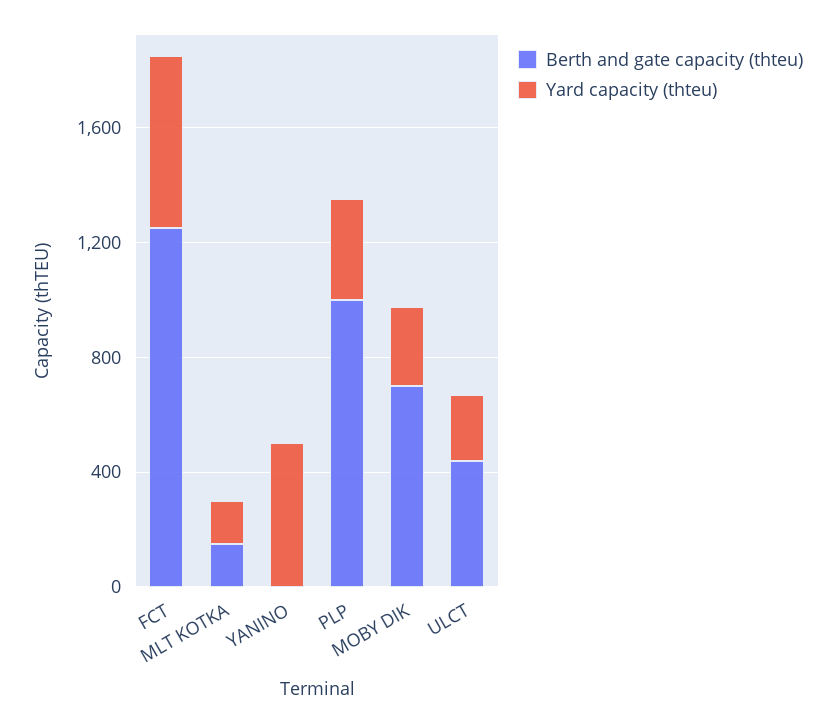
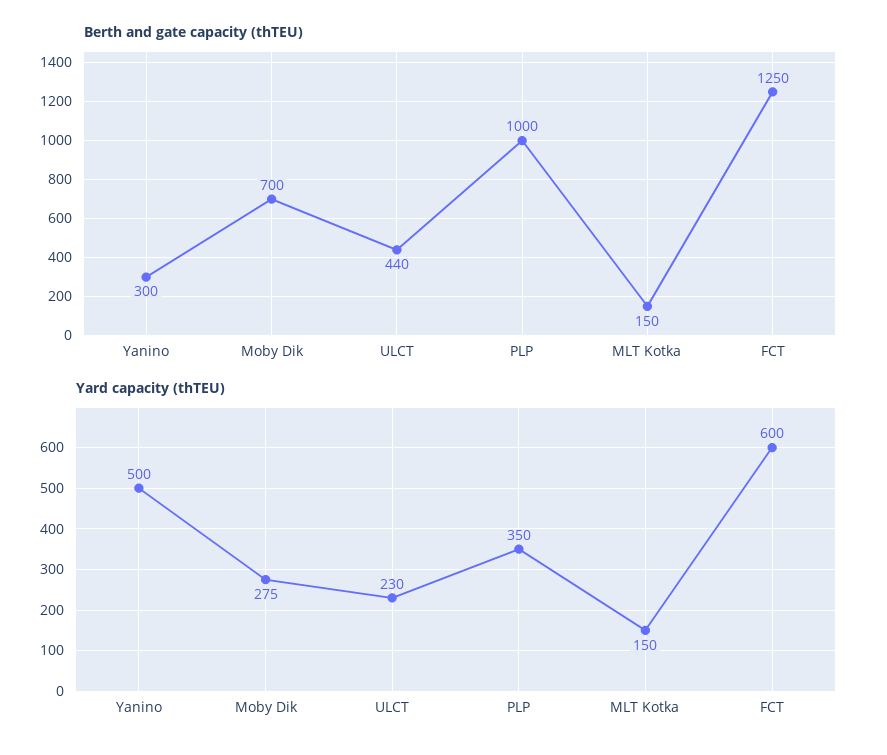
  {
    "Berth and gate capacity (thteu)": {
      "FCT": 1250,
      "MLT KOTKA": 150,
-     "YANINO": 0,
+     "YANINO": 300,
      "PLP": 1000,
      "MOBY DIK": 700,
      "ULCT": 440
    },
    "Yard capacity (thteu)": {
      "FCT": 600,
      "MLT KOTKA": 150,
      "YANINO": 500,
      "PLP": 350,
      "MOBY DIK": 275,
      "ULCT": 230
    }
  }

